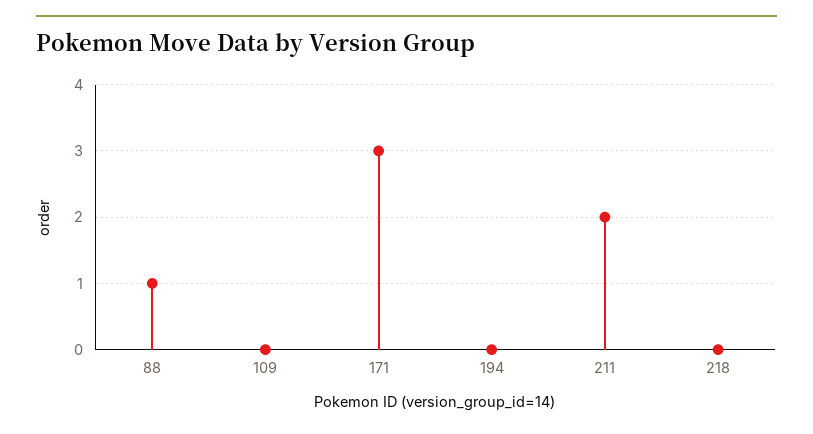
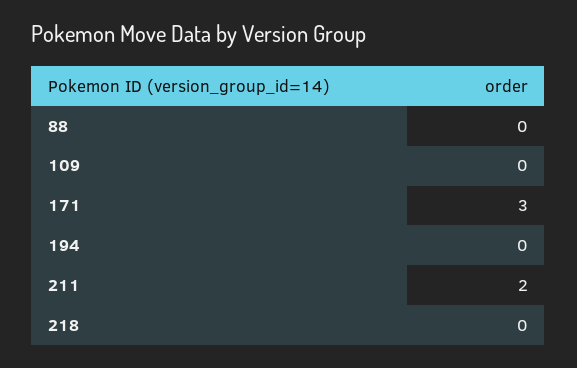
  {
-   "88": 1,
+   "88": 0,
    "109": 0,
    "171": 3,
    "194": 0,
    "211": 2,
    "218": 0
  }

